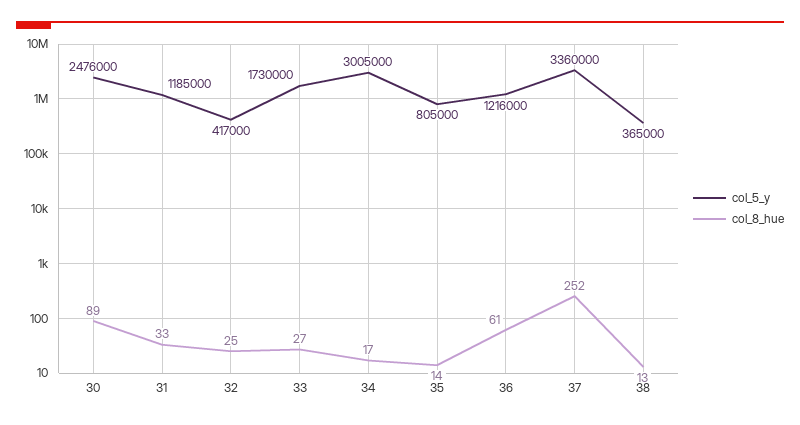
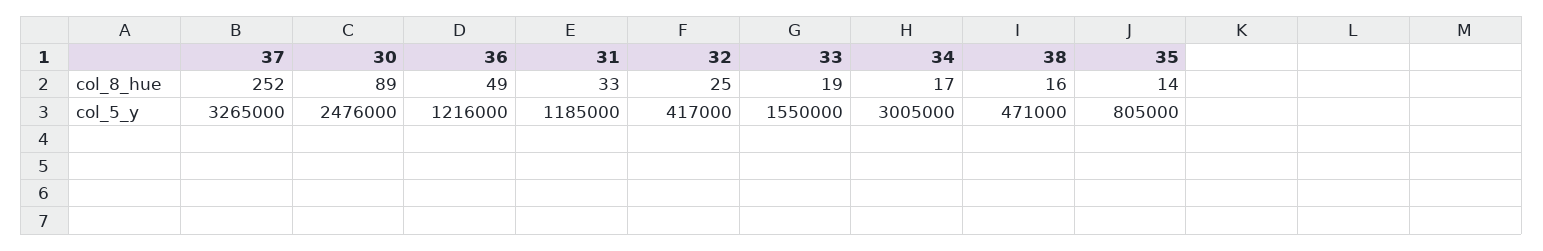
  {
    "col_5_y": {
      "30": 2476000,
      "31": 1185000,
      "32": 417000,
-     "33": 1730000,
+     "33": 1550000,
      "34": 3005000,
      "35": 805000,
      "36": 1216000,
-     "37": 3360000,
+     "37": 3265000,
-     "38": 365000
+     "38": 471000
    },
    "col_8_hue": {
      "30": 89,
      "31": 33,
      "32": 25,
-     "33": 27,
+     "33": 19,
      "34": 17,
      "35": 14,
-     "36": 61,
+     "36": 49,
      "37": 252,
-     "38": 13
+     "38": 16
    }
  }

